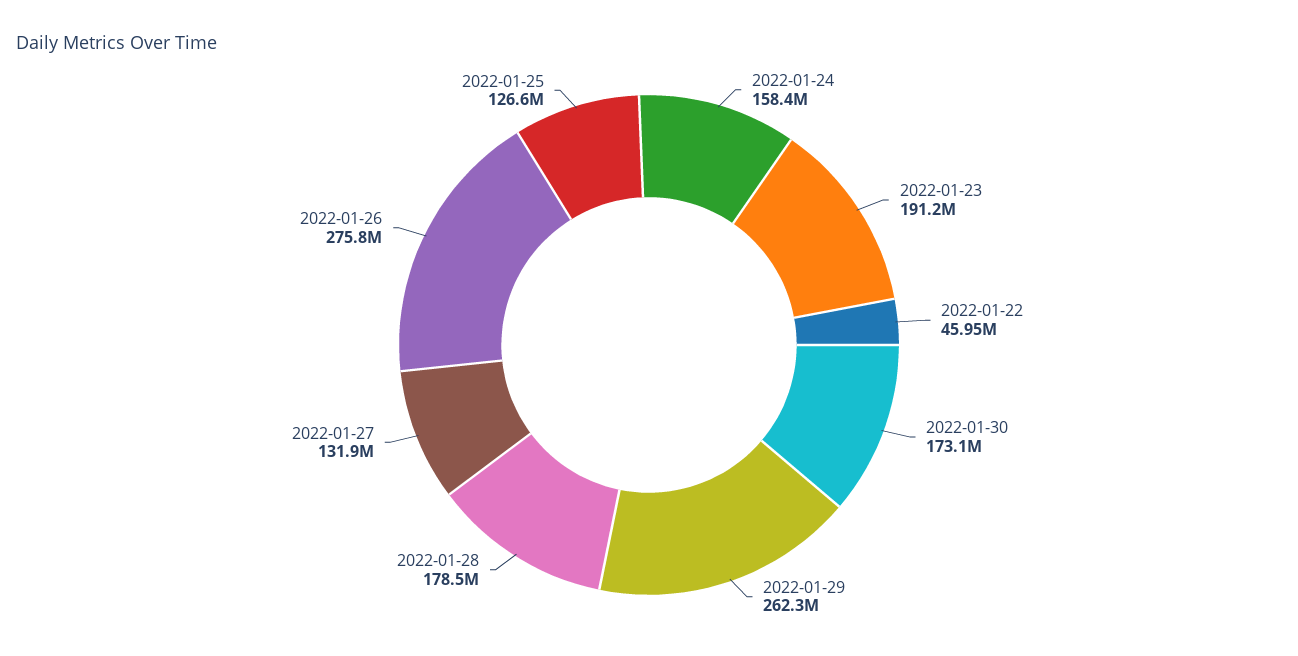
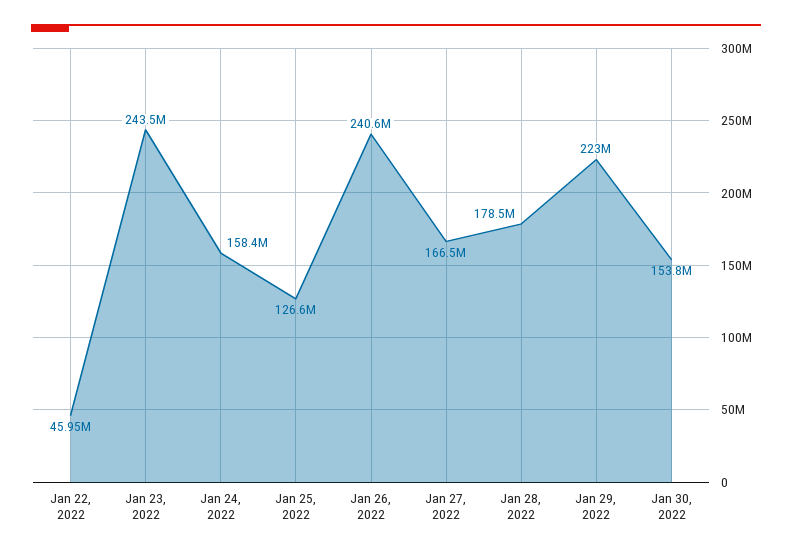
  {
    "2022-01-24": 158400000,
-   "2022-01-23": 191200000,
+   "2022-01-23": 243500000,
    "2022-01-22": 45950000,
-   "2022-01-30": 173100000,
+   "2022-01-30": 153800000,
-   "2022-01-29": 262300000,
+   "2022-01-29": 223000000,
    "2022-01-28": 178500000,
-   "2022-01-27": 131900000,
+   "2022-01-27": 166500000,
-   "2022-01-26": 275800000,
+   "2022-01-26": 240600000,
    "2022-01-25": 126600000
  }

